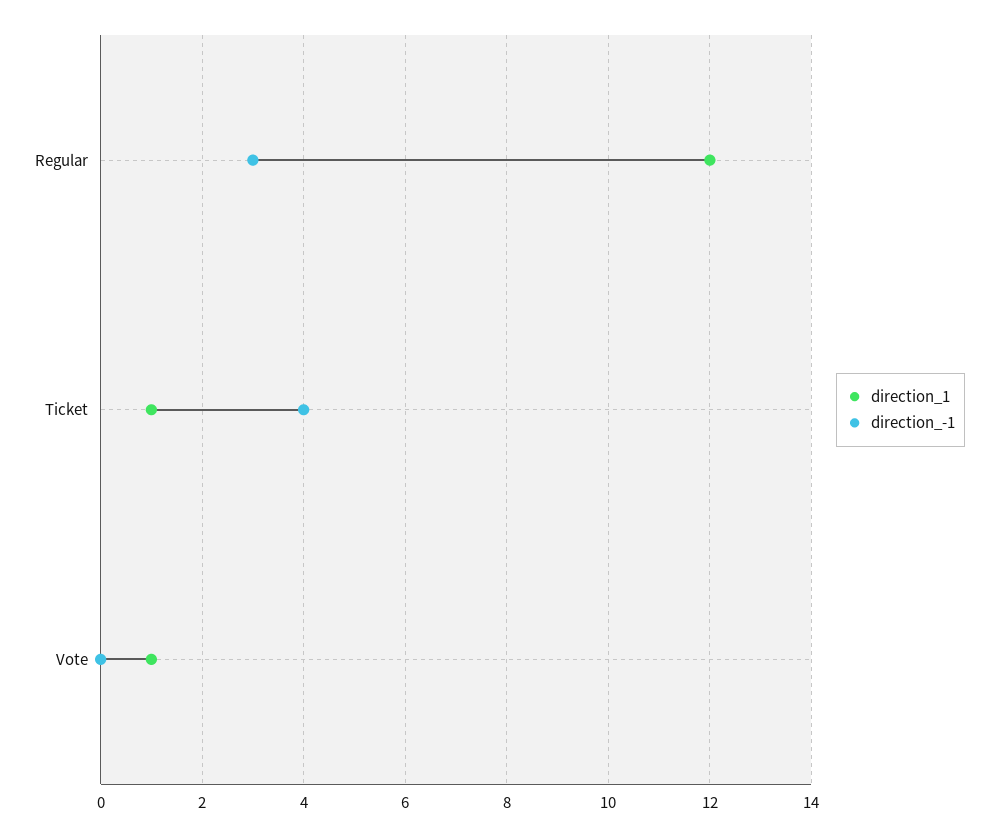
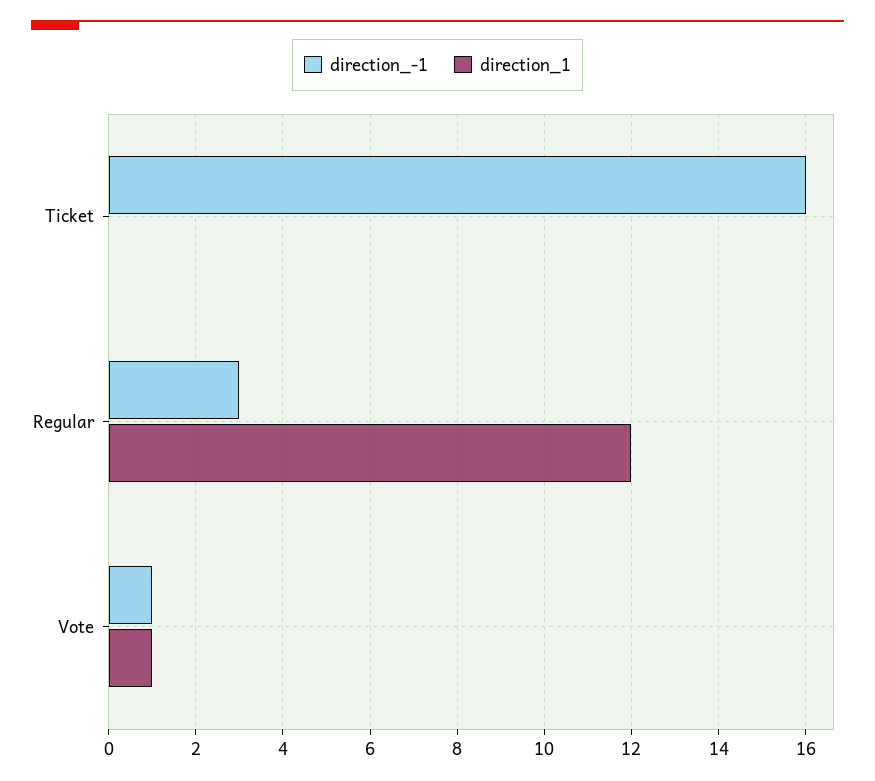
  {
    "direction_1": {
      "Regular": 12,
-     "Ticket": 1,
+     "Ticket": 0,
      "Vote": 1
    },
    "direction_-1": {
      "Regular": 3,
-     "Ticket": 4,
+     "Ticket": 16,
-     "Vote": 0
+     "Vote": 1
    }
  }

